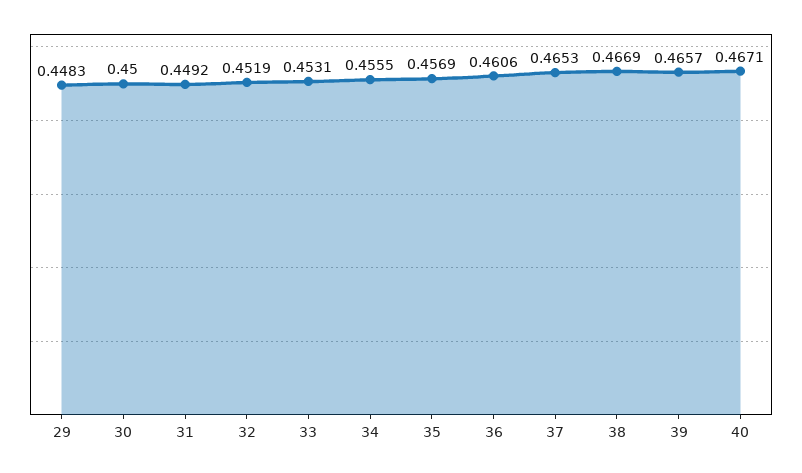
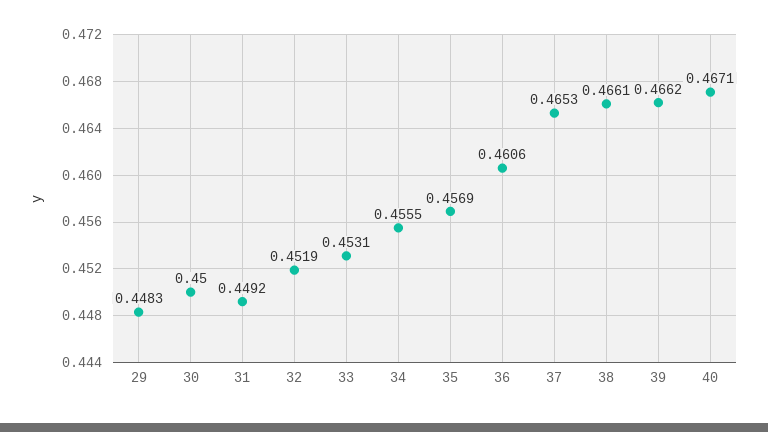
  {
    "29": 0.4483,
    "30": 0.45,
    "31": 0.4492,
    "32": 0.4519,
    "33": 0.4531,
    "34": 0.4555,
    "35": 0.4569,
    "36": 0.4606,
    "37": 0.4653,
-   "38": 0.4669,
+   "38": 0.4661,
-   "39": 0.4657,
+   "39": 0.4662,
    "40": 0.4671
  }

